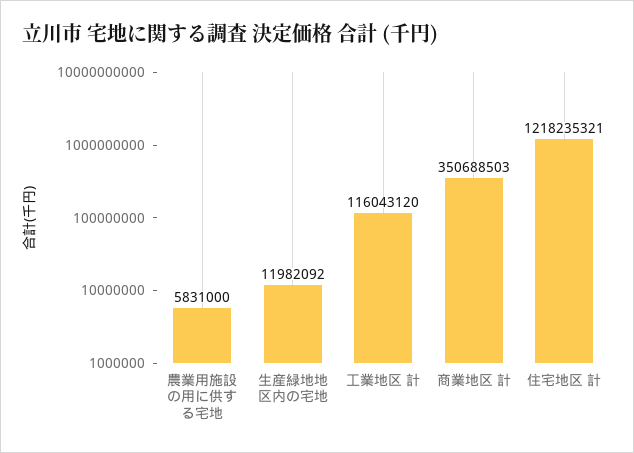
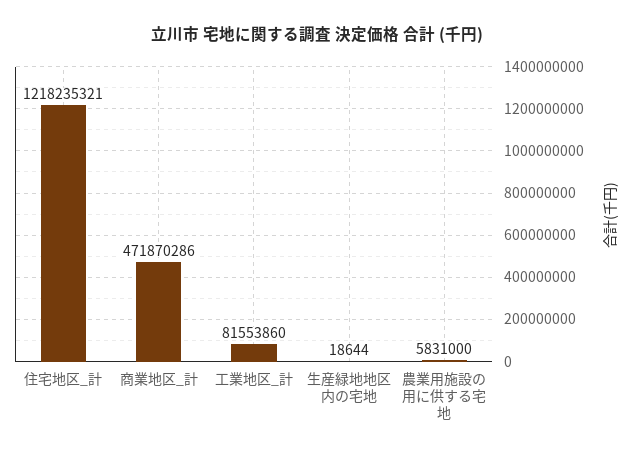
  {
    "農業用施設の用に供する宅地": 5831000,
-   "生産緑地地区内の宅地": 11982092,
+   "生産緑地地区内の宅地": 18644,
-   "工業地区 計": 116043120,
+   "工業地区 計": 81553860,
-   "商業地区 計": 350688503,
+   "商業地区 計": 471870286,
    "住宅地区 計": 1218235321
  }

